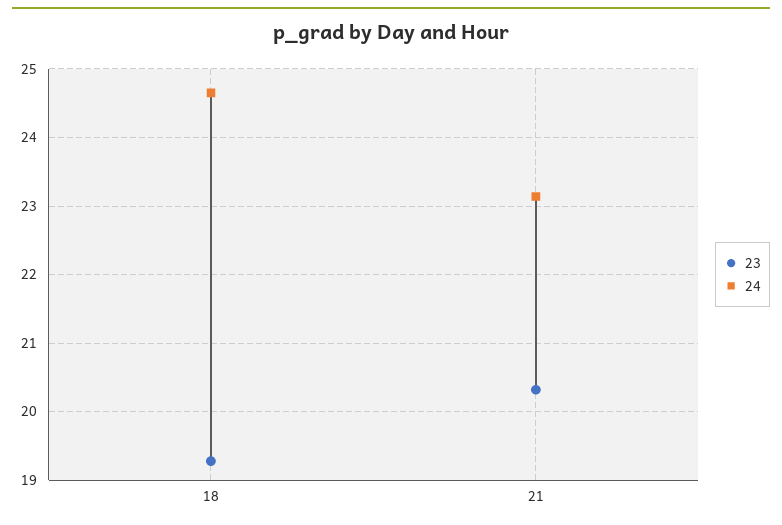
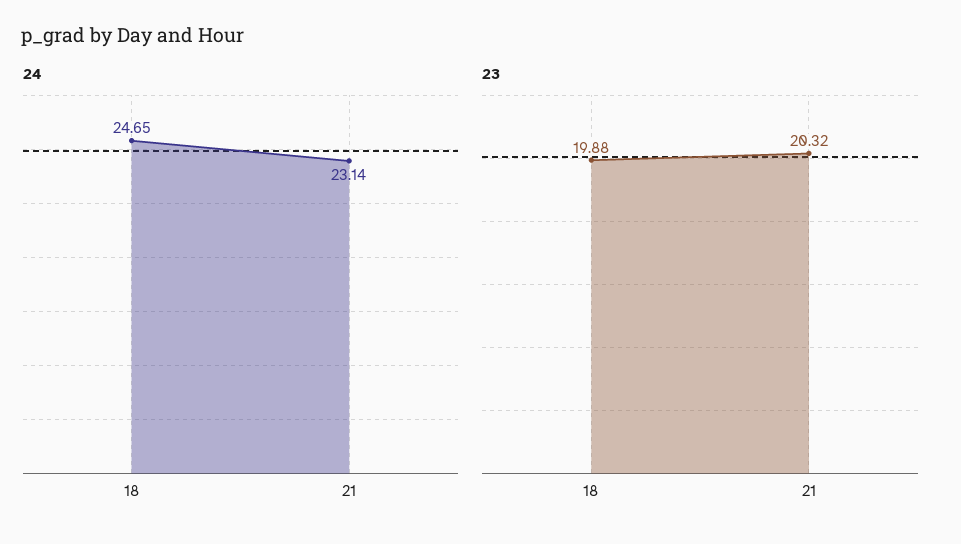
  {
    "23": {
-     "18": 19.3,
+     "18": 19.88,
      "21": 20.32
    },
    "24": {
      "18": 24.65,
      "21": 23.14
    }
  }

